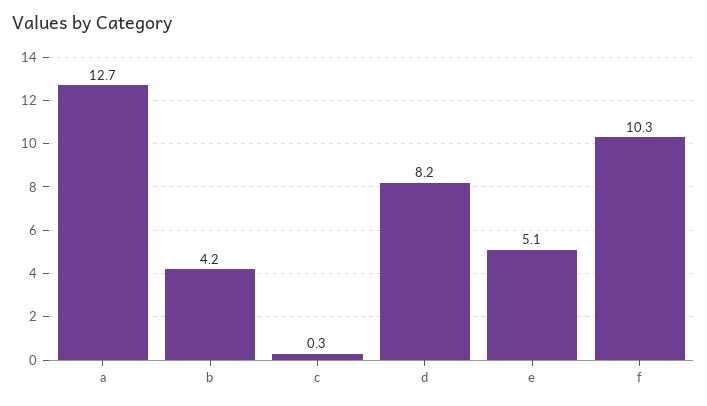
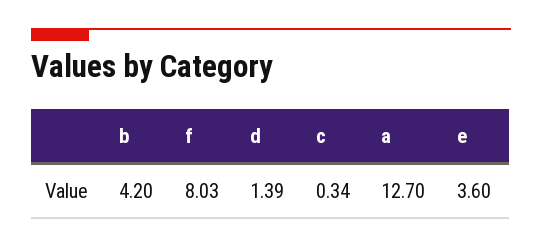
  {
    "a": 12.7,
    "b": 4.2,
    "c": 0.34,
-   "d": 8.2,
+   "d": 1.39,
-   "e": 5.1,
+   "e": 3.6,
-   "f": 10.3
+   "f": 8.03
  }

